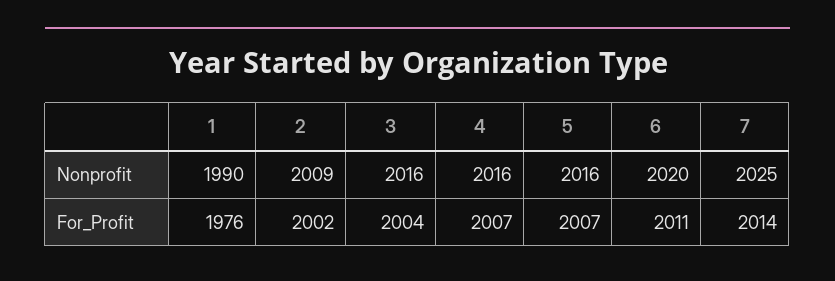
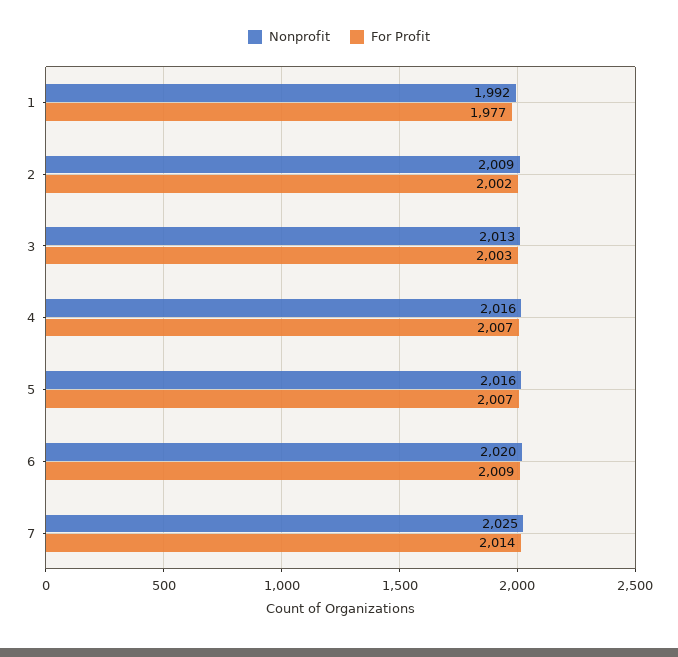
  {
    "Nonprofit": {
-     "1": 1990,
+     "1": 1992,
      "2": 2009,
-     "3": 2016,
+     "3": 2013,
      "4": 2016,
      "5": 2016,
      "6": 2020,
      "7": 2025
    },
    "For_Profit": {
-     "1": 1976,
+     "1": 1977,
      "2": 2002,
-     "3": 2004,
+     "3": 2003,
      "4": 2007,
      "5": 2007,
-     "6": 2011,
+     "6": 2009,
      "7": 2014
    }
  }

